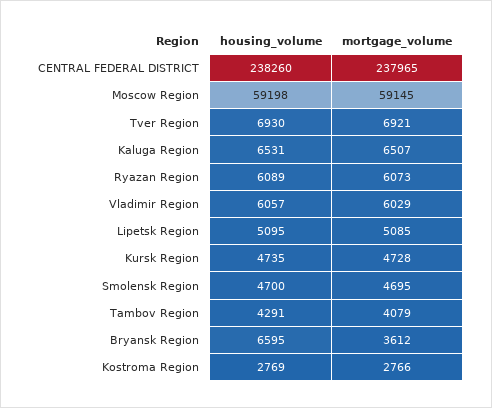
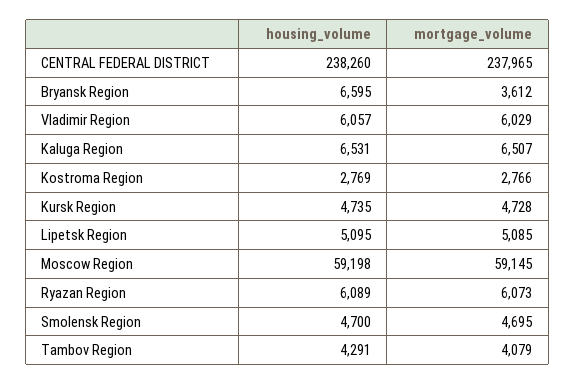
  {
    "housing_volume": {
      "CENTRAL FEDERAL DISTRICT": 238260,
      "Moscow Region": 59198,
-     "Tver Region": 6930,
      "Kaluga Region": 6531,
      "Ryazan Region": 6089,
      "Vladimir Region": 6057,
      "Lipetsk Region": 5095,
      "Kursk Region": 4735,
      "Smolensk Region": 4700,
      "Tambov Region": 4291,
      "Bryansk Region": 6595,
      "Kostroma Region": 2769
    },
    "mortgage_volume": {
      "CENTRAL FEDERAL DISTRICT": 237965,
      "Moscow Region": 59145,
-     "Tver Region": 6921,
      "Kaluga Region": 6507,
      "Ryazan Region": 6073,
      "Vladimir Region": 6029,
      "Lipetsk Region": 5085,
      "Kursk Region": 4728,
      "Smolensk Region": 4695,
      "Tambov Region": 4079,
      "Bryansk Region": 3612,
      "Kostroma Region": 2766
    }
  }

